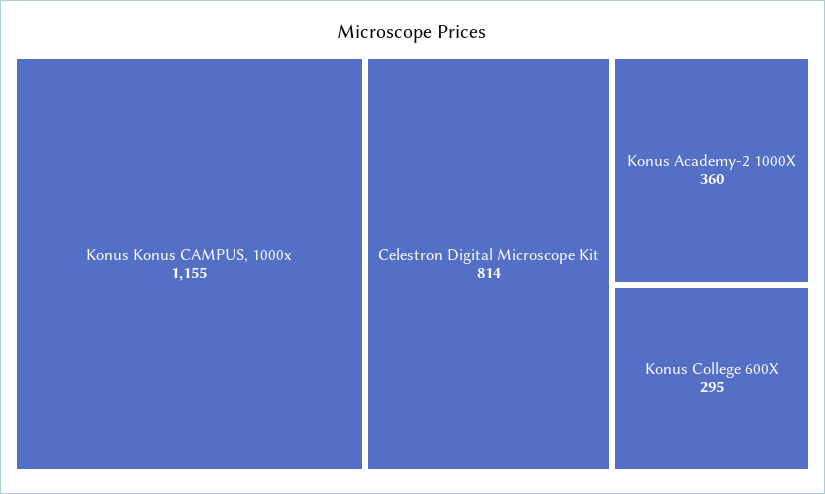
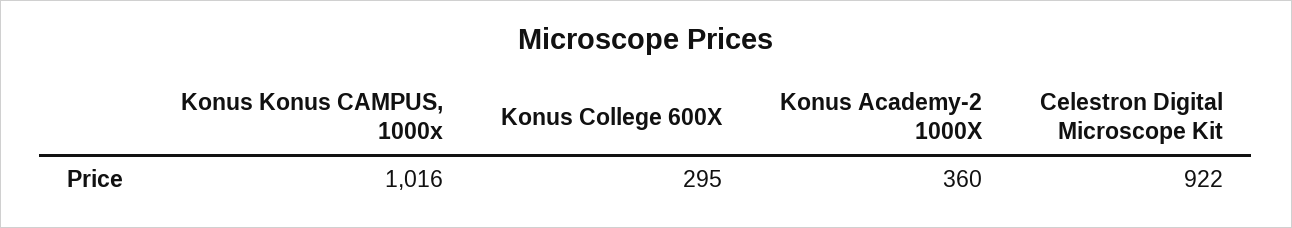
  {
-   "Konus Konus CAMPUS, 1000x": 1155,
+   "Konus Konus CAMPUS, 1000x": 1016,
-   "Celestron Digital Microscope Kit": 814,
+   "Celestron Digital Microscope Kit": 922,
    "Konus Academy-2 1000X": 360,
    "Konus College 600X": 295
  }

